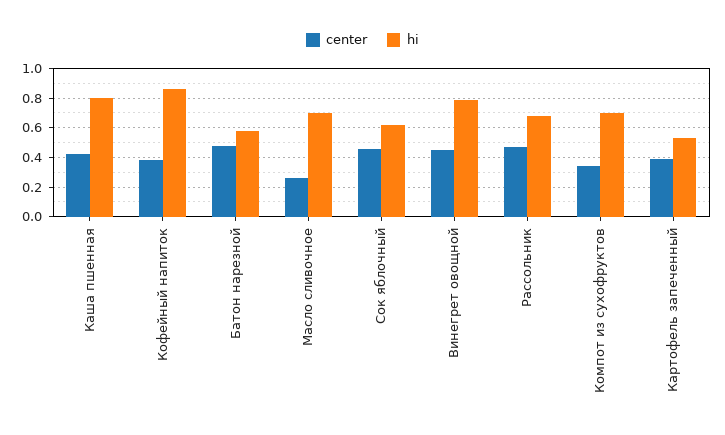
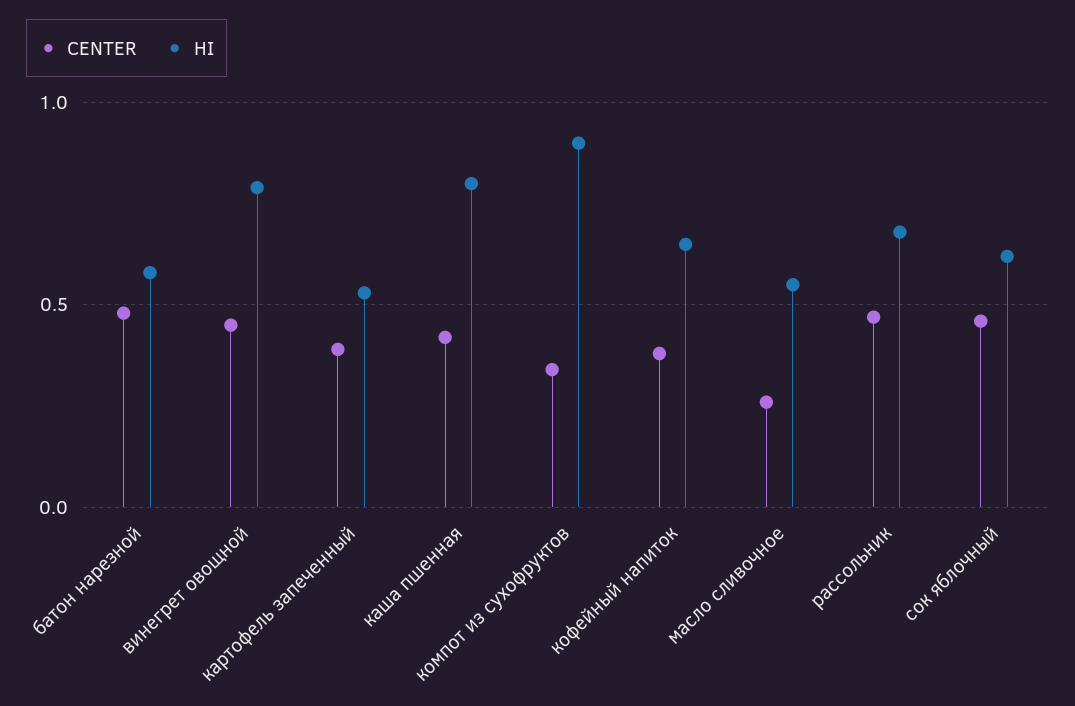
  {
    "center": {
      "Каша пшенная": 0.4,
      "Кофейный напиток": 0.4,
      "Батон нарезной": 0.5,
      "Масло сливочное": 0.25,
      "Сок яблочный": 0.45,
      "Винегрет овощной": 0.45,
      "Рассольник": 0.45,
      "Компот из сухофруктов": 0.35,
      "Картофель запеченный": 0.4
    },
    "hi": {
      "Каша пшенная": 0.8,
-     "Кофейный напиток": 0.85,
+     "Кофейный напиток": 0.65,
      "Батон нарезной": 0.6,
-     "Масло сливочное": 0.7,
+     "Масло сливочное": 0.55,
      "Сок яблочный": 0.6,
      "Винегрет овощной": 0.8,
      "Рассольник": 0.7,
-     "Компот из сухофруктов": 0.7,
+     "Компот из сухофруктов": 0.9,
      "Картофель запеченный": 0.55
    }
  }

